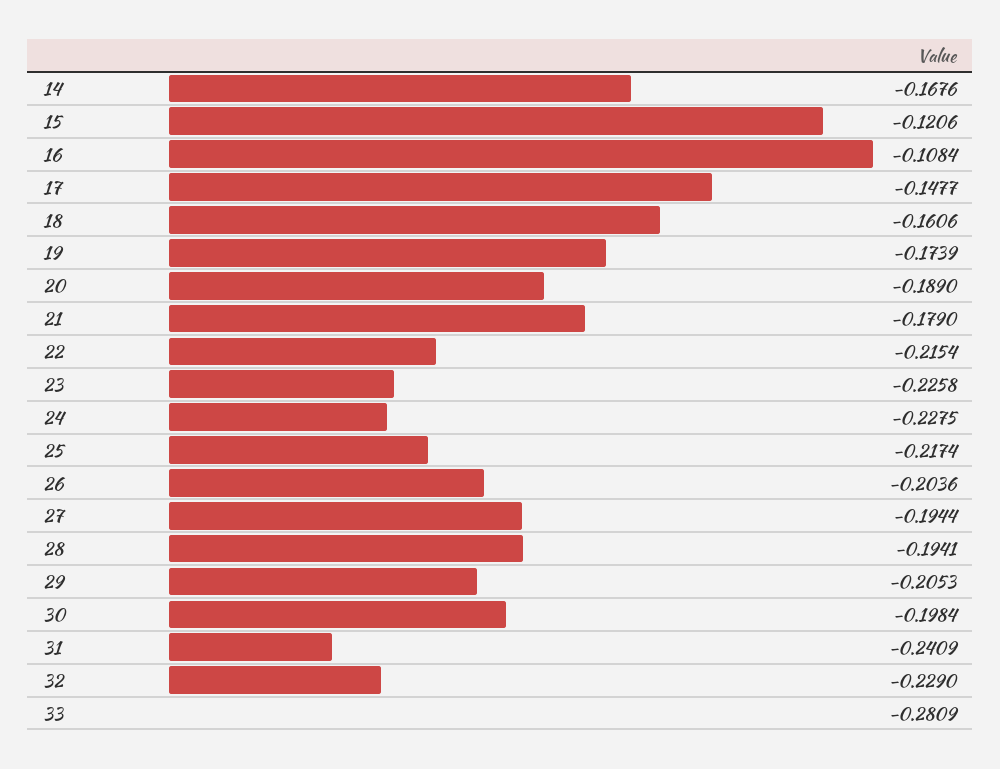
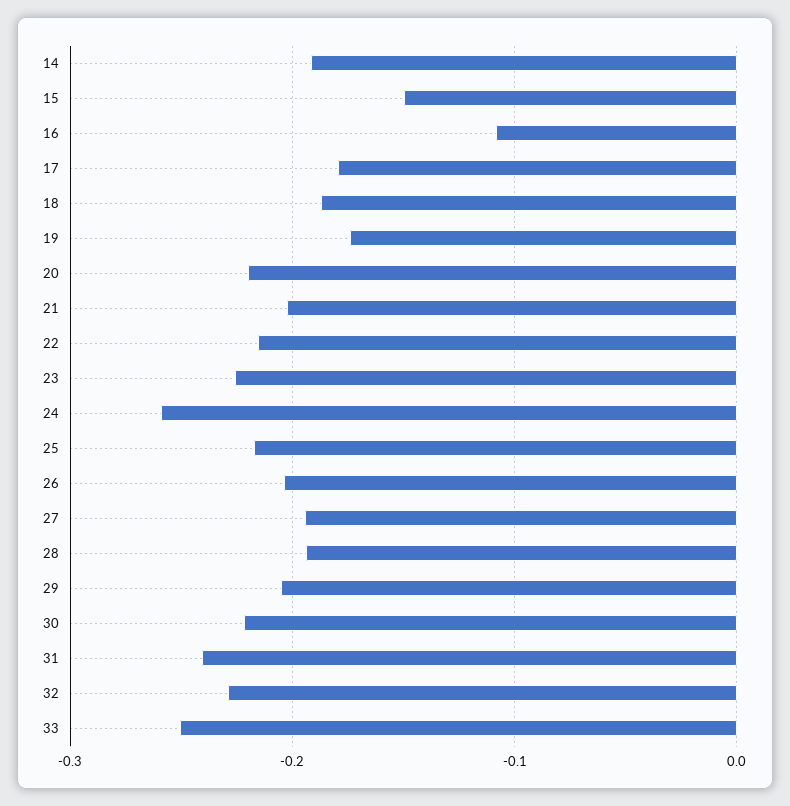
  {
-   "14": -0.1676,
+   "14": -0.19,
-   "15": -0.1206,
+   "15": -0.15,
    "16": -0.1084,
-   "17": -0.1477,
+   "17": -0.18,
-   "18": -0.1606,
+   "18": -0.19,
    "19": -0.1739,
-   "20": -0.189,
+   "20": -0.22,
-   "21": -0.179,
+   "21": -0.2,
    "22": -0.2154,
    "23": -0.2258,
-   "24": -0.2275,
+   "24": -0.26,
    "25": -0.2174,
    "26": -0.2036,
    "27": -0.1944,
    "28": -0.1941,
    "29": -0.2053,
-   "30": -0.1984,
+   "30": -0.22,
    "31": -0.2409,
    "32": -0.229,
-   "33": -0.2809
+   "33": -0.25
  }

